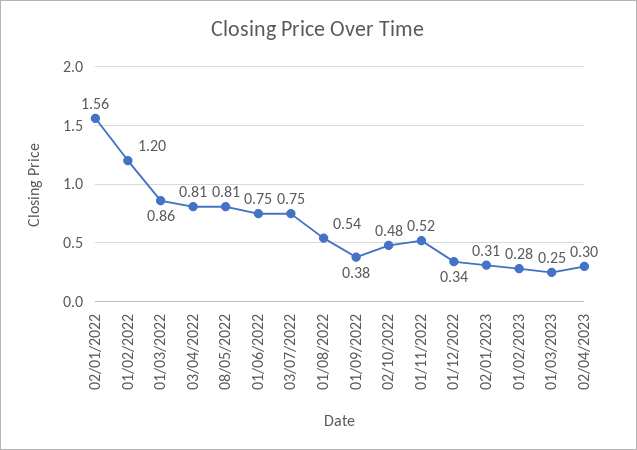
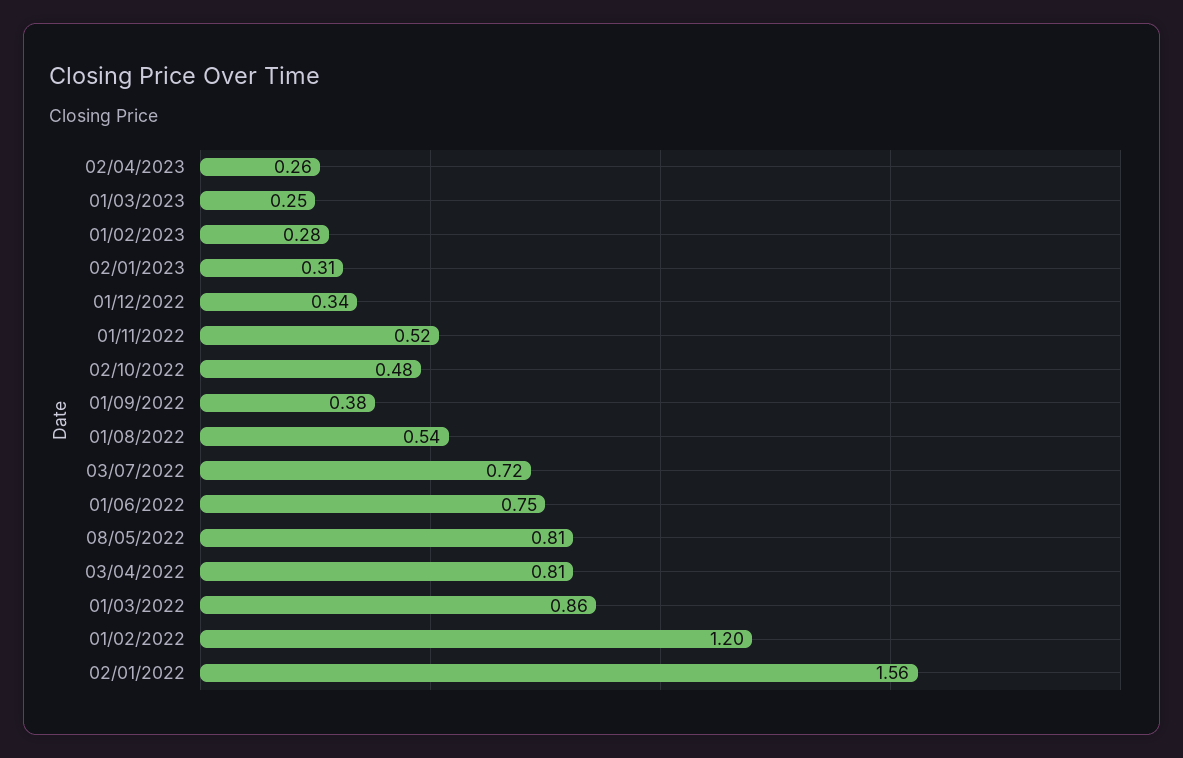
  {
    "02/01/2022": 1.56,
    "01/02/2022": 1.2,
    "01/03/2022": 0.86,
    "03/04/2022": 0.81,
    "08/05/2022": 0.81,
    "01/06/2022": 0.75,
-   "03/07/2022": 0.75,
+   "03/07/2022": 0.72,
    "01/08/2022": 0.54,
    "01/09/2022": 0.38,
    "02/10/2022": 0.48,
    "01/11/2022": 0.52,
    "01/12/2022": 0.34,
    "02/01/2023": 0.31,
    "01/02/2023": 0.28,
    "01/03/2023": 0.25,
-   "02/04/2023": 0.3
+   "02/04/2023": 0.26
  }

